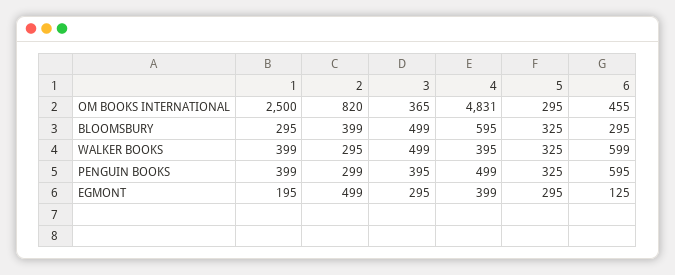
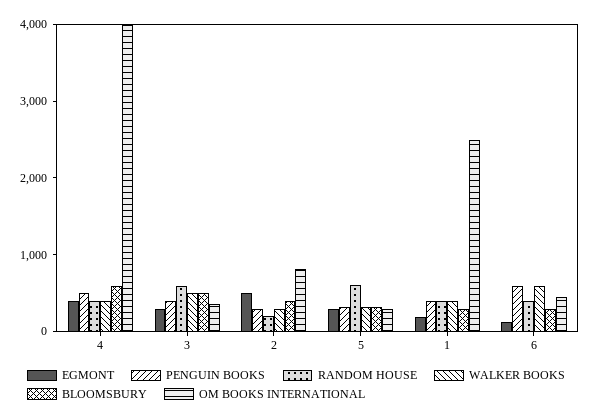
  {
    "OM BOOKS INTERNATIONAL": {
      "1": 2500,
      "2": 820,
      "3": 365,
-     "4": 4831,
+     "4": 4000,
      "5": 295,
      "6": 455
    },
    "BLOOMSBURY": {
      "1": 295,
      "2": 399,
      "3": 499,
      "4": 595,
      "5": 325,
      "6": 295
    },
    "WALKER BOOKS": {
      "1": 399,
      "2": 295,
      "3": 499,
      "4": 395,
      "5": 325,
      "6": 599
    },
    "PENGUIN BOOKS": {
      "1": 399,
      "2": 299,
      "3": 395,
      "4": 499,
      "5": 325,
      "6": 595
    },
    "EGMONT": {
      "1": 195,
      "2": 499,
      "3": 295,
      "4": 399,
      "5": 295,
      "6": 125
-   }
+   },
+   "RANDOM HOUSE": {
+     "4": 400,
+     "3": 600,
+     "2": 200,
+     "5": 600,
+     "1": 400,
+     "6": 400
+   }
  }

